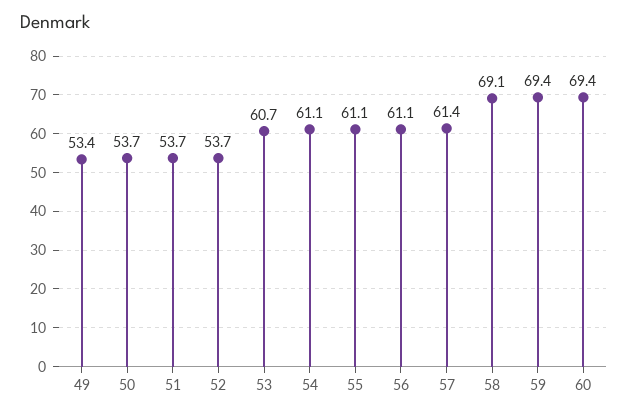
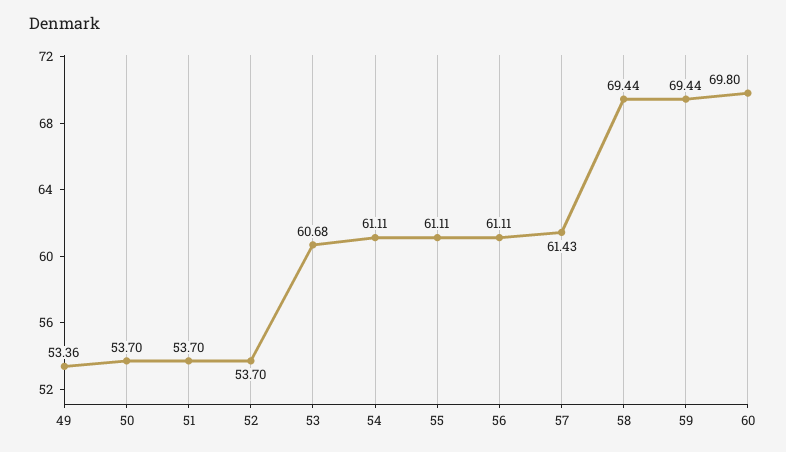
  {
    "49": 53.36,
    "50": 53.7,
    "51": 53.7,
    "52": 53.7,
    "53": 60.68,
    "54": 61.11,
    "55": 61.11,
    "56": 61.11,
    "57": 61.43,
-   "58": 69.1,
+   "58": 69.44,
    "59": 69.44,
-   "60": 69.4
+   "60": 69.8
  }

